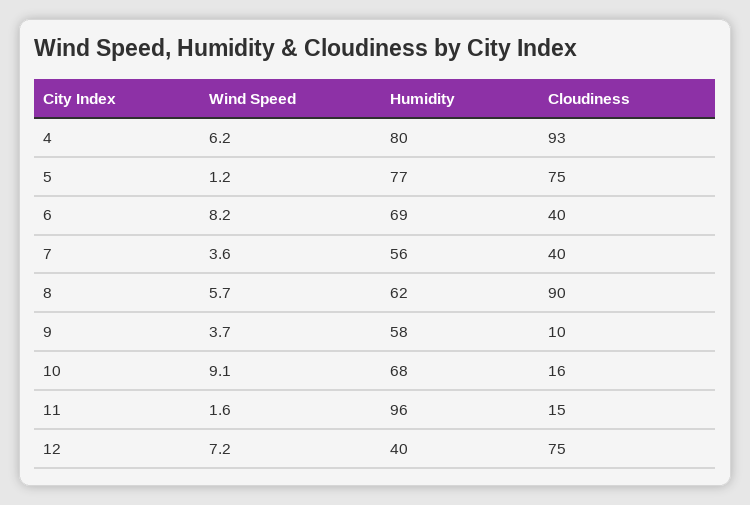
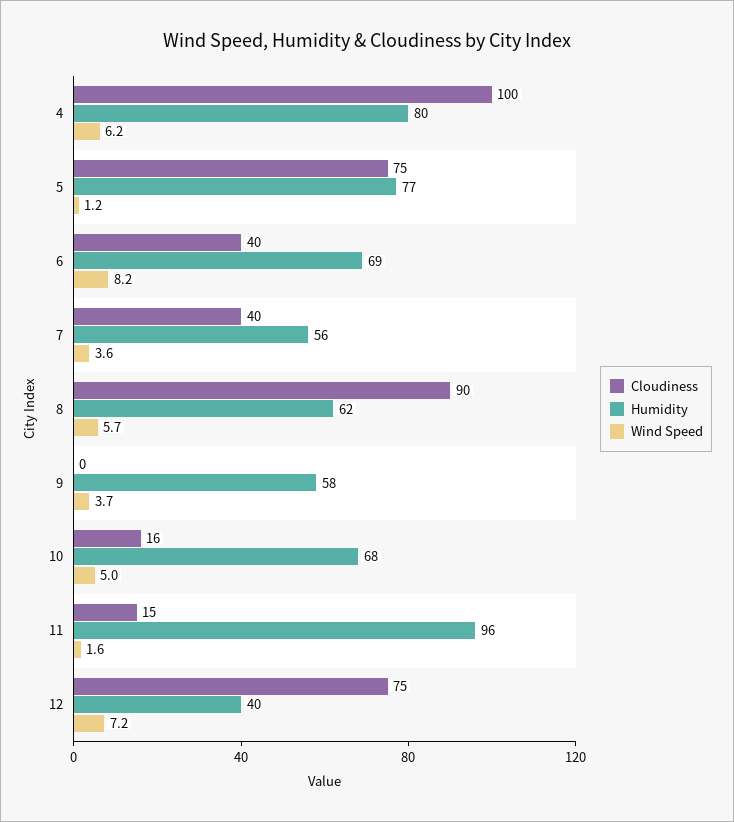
  {
    "Wind Speed": {
      "4": 6.2,
      "5": 1.2,
      "6": 8.2,
      "7": 3.6,
      "8": 5.7,
      "9": 3.7,
-     "10": 9.1,
+     "10": 5,
      "11": 1.6,
      "12": 7.2
    },
    "Humidity": {
      "4": 80,
      "5": 77,
      "6": 69,
      "7": 56,
      "8": 62,
      "9": 58,
      "10": 68,
      "11": 96,
      "12": 40
    },
    "Cloudiness": {
-     "4": 93,
+     "4": 100,
      "5": 75,
      "6": 40,
      "7": 40,
      "8": 90,
-     "9": 10,
+     "9": 0,
      "10": 16,
      "11": 15,
      "12": 75
    }
  }

